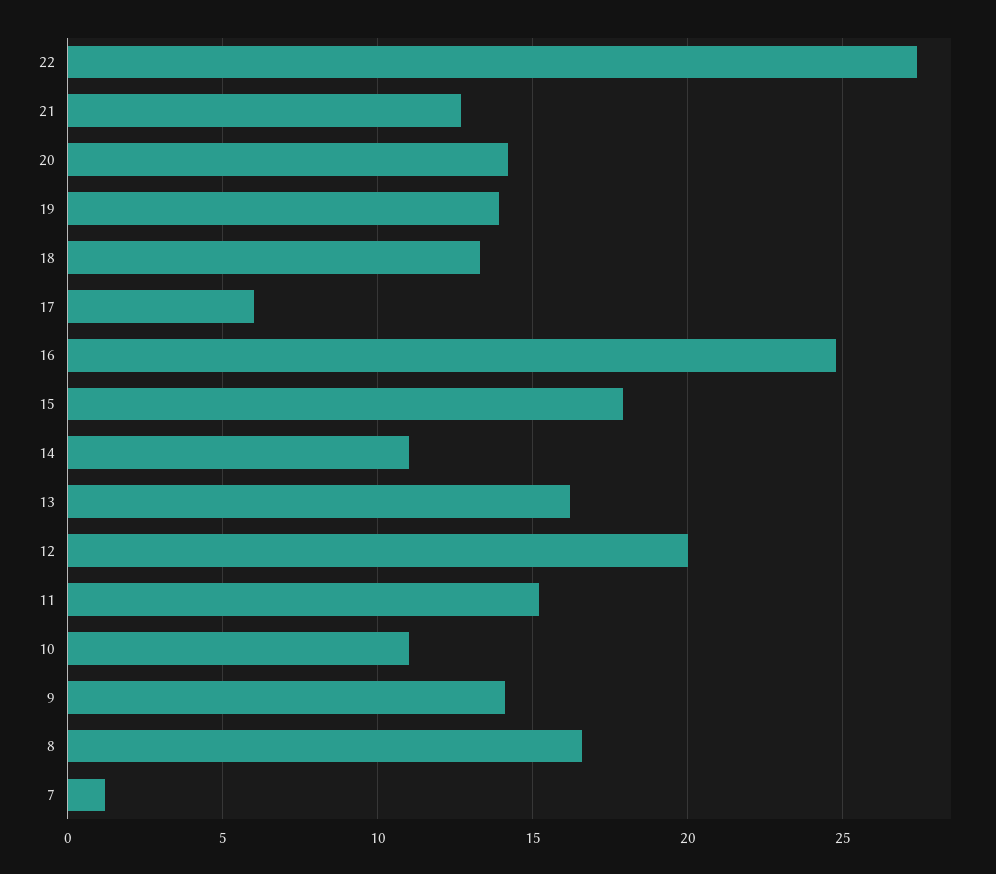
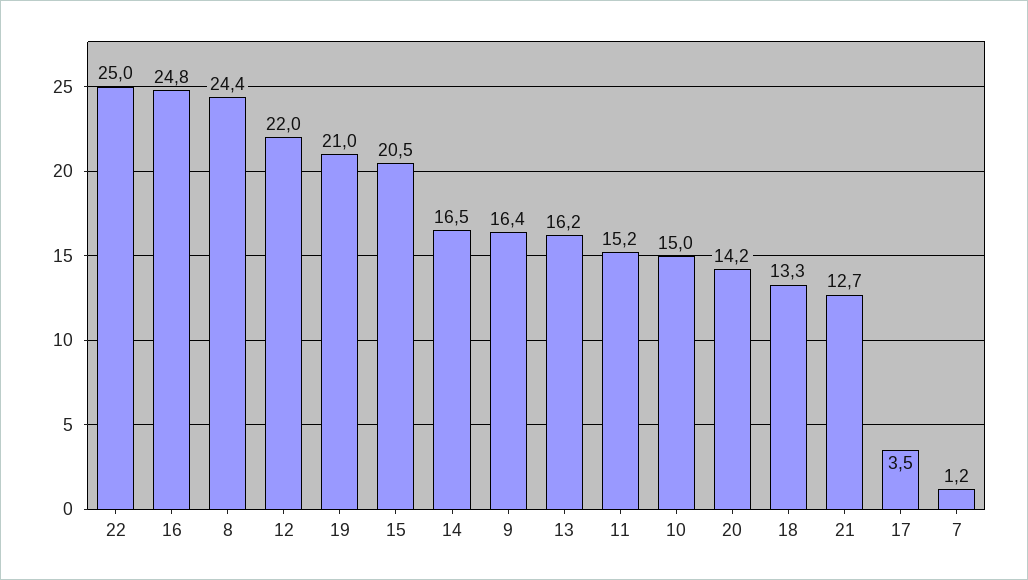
  {
-   "22": 27.5,
+   "22": 25,
    "21": 12.7,
    "20": 14.2,
-   "19": 14,
+   "19": 21,
    "18": 13.3,
-   "17": 6,
+   "17": 3.5,
    "16": 24.8,
-   "15": 18,
+   "15": 20.5,
-   "14": 11,
+   "14": 16.5,
    "13": 16.2,
-   "12": 20,
+   "12": 22,
    "11": 15.2,
-   "10": 11,
+   "10": 15,
-   "9": 14,
+   "9": 16.4,
-   "8": 16.5,
+   "8": 24.4,
    "7": 1.2
  }

